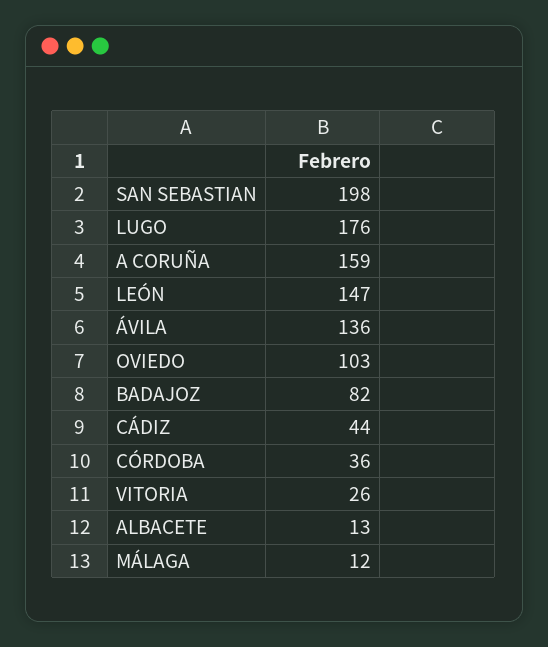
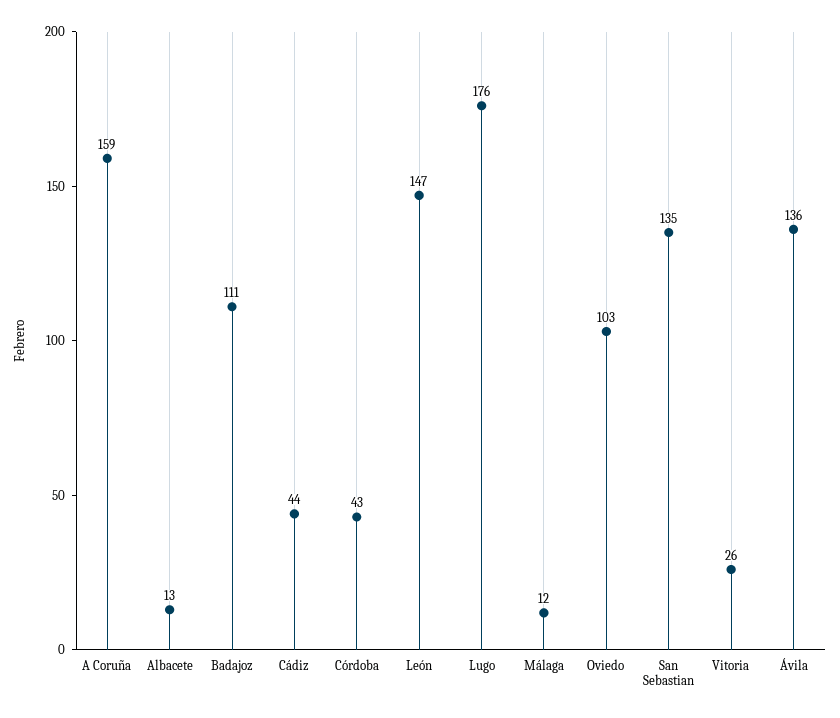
  {
-   "SAN SEBASTIAN": 198,
+   "SAN SEBASTIAN": 135,
    "LUGO": 176,
    "A CORUÑA": 159,
    "LEÓN": 147,
    "ÁVILA": 136,
    "OVIEDO": 103,
-   "BADAJOZ": 82,
+   "BADAJOZ": 111,
    "CÁDIZ": 44,
-   "CÓRDOBA": 36,
+   "CÓRDOBA": 43,
    "VITORIA": 26,
    "ALBACETE": 13,
    "MÁLAGA": 12
  }

